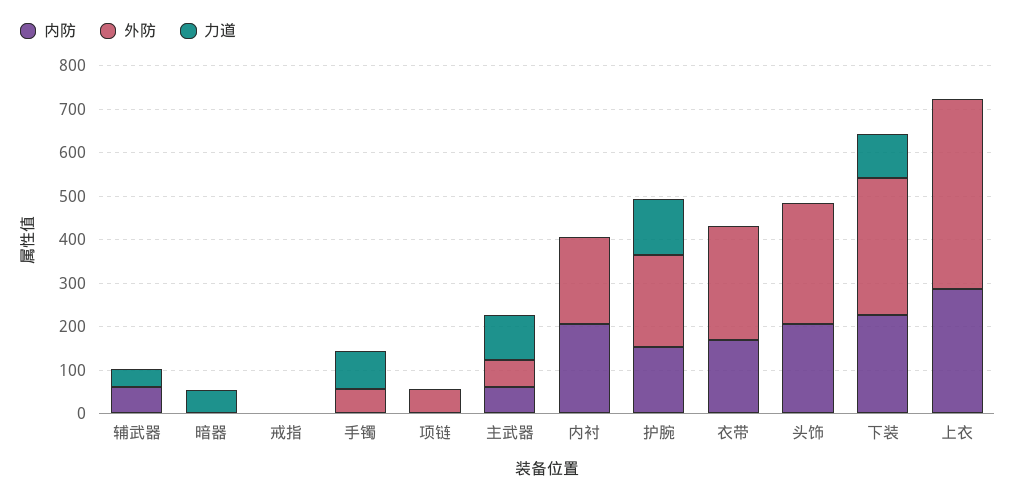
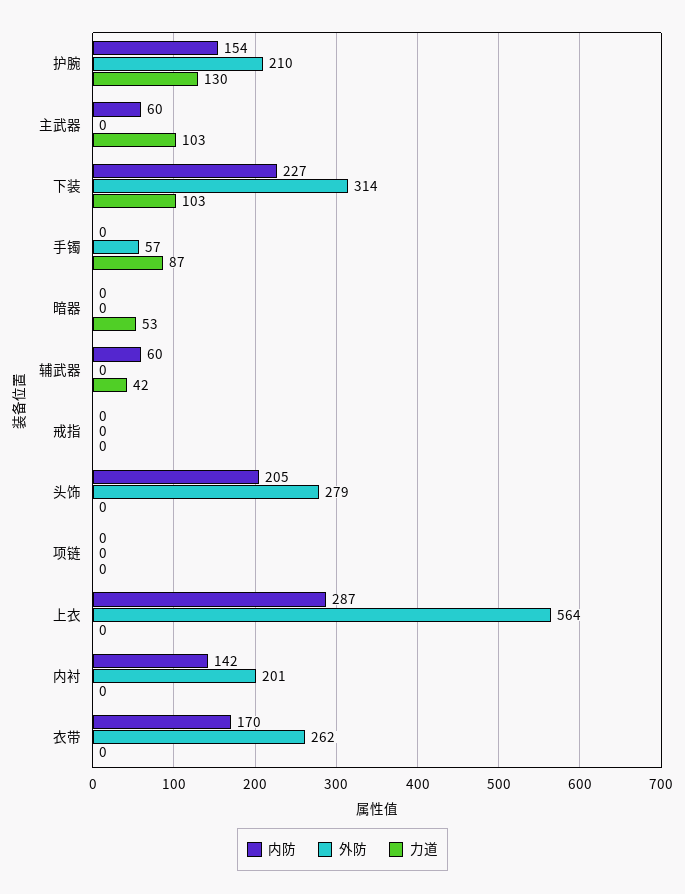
  {
    "内防": {
      "辅武器": 60,
      "暗器": 0,
      "戒指": 0,
      "手镯": 0,
      "项链": 0,
      "主武器": 60,
-     "内衬": 200,
+     "内衬": 142,
      "护腕": 154,
      "衣带": 170,
      "头饰": 205,
      "下装": 227,
      "上衣": 287
    },
    "外防": {
      "辅武器": 0,
      "暗器": 0,
      "戒指": 0,
      "手镯": 57,
-     "项链": 60,
+     "项链": 0,
-     "主武器": 60,
+     "主武器": 0,
      "内衬": 201,
      "护腕": 210,
      "衣带": 262,
      "头饰": 279,
      "下装": 314,
-     "上衣": 440
+     "上衣": 564
    },
    "力道": {
      "辅武器": 42,
      "暗器": 53,
      "戒指": 0,
      "手镯": 87,
      "项链": 0,
      "主武器": 103,
      "内衬": 0,
      "护腕": 130,
      "衣带": 0,
      "头饰": 0,
      "下装": 103,
      "上衣": 0
    }
  }

